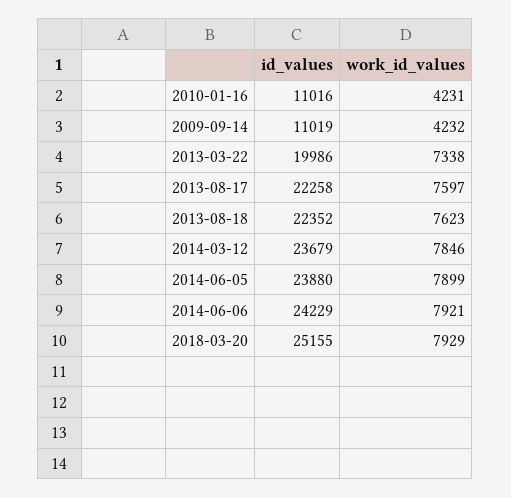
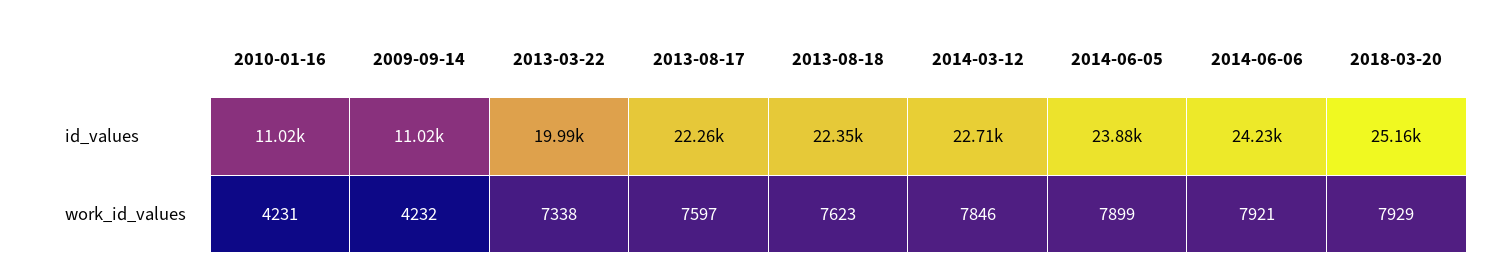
  {
    "id_values": {
      "2010-01-16": 11016,
      "2009-09-14": 11019,
      "2013-03-22": 19986,
      "2013-08-17": 22258,
      "2013-08-18": 22352,
-     "2014-03-12": 23679,
+     "2014-03-12": 22710,
      "2014-06-05": 23880,
      "2014-06-06": 24229,
      "2018-03-20": 25155
    },
    "work_id_values": {
      "2010-01-16": 4231,
      "2009-09-14": 4232,
      "2013-03-22": 7338,
      "2013-08-17": 7597,
      "2013-08-18": 7623,
      "2014-03-12": 7846,
      "2014-06-05": 7899,
      "2014-06-06": 7921,
      "2018-03-20": 7929
    }
  }

